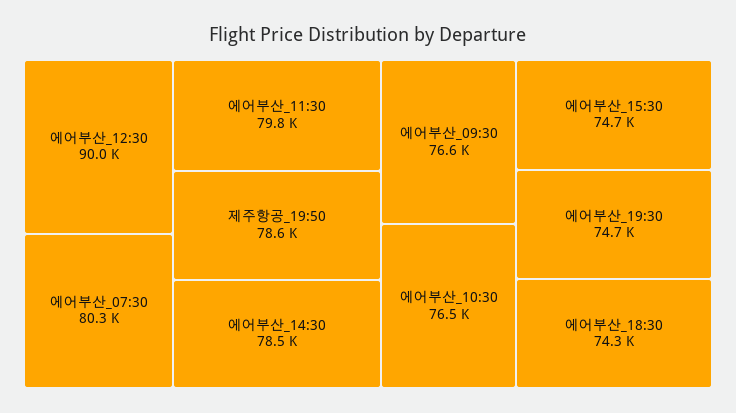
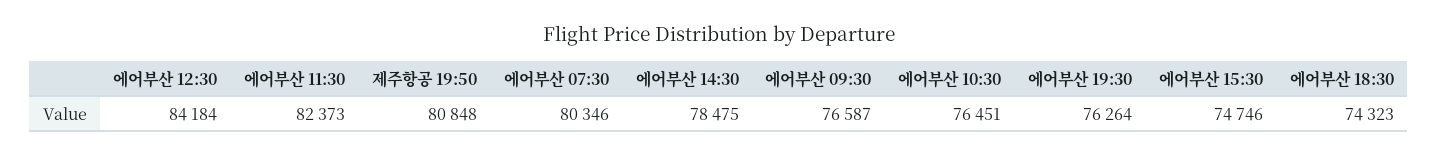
  {
-   "에어부산_12:30": 90000,
+   "에어부산_12:30": 84184,
    "에어부산_07:30": 80346,
-   "에어부산_11:30": 79800,
+   "에어부산_11:30": 82373,
-   "제주항공_19:50": 78600,
+   "제주항공_19:50": 80848,
    "에어부산_14:30": 78475,
    "에어부산_09:30": 76587,
    "에어부산_10:30": 76451,
    "에어부산_15:30": 74746,
-   "에어부산_19:30": 74700,
+   "에어부산_19:30": 76264,
    "에어부산_18:30": 74323
  }

